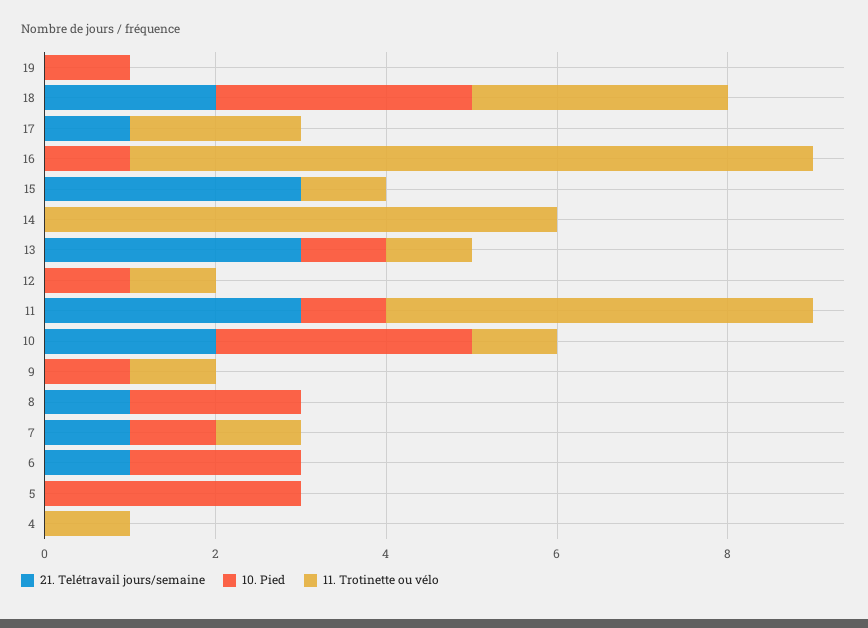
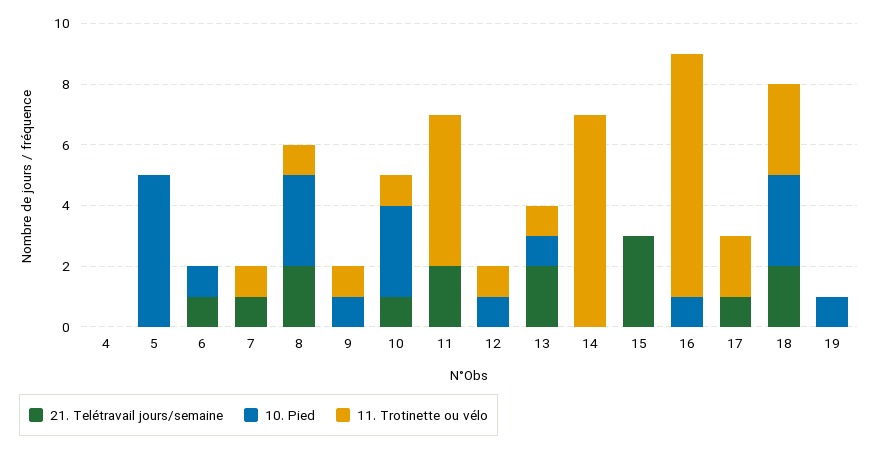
  {
    "21. Telétravail jours/semaine": {
      "19": 0,
      "18": 2,
      "17": 1,
      "16": 0,
      "15": 3,
      "14": 0,
-     "13": 3,
+     "13": 2,
      "12": 0,
-     "11": 3,
+     "11": 2,
-     "10": 2,
+     "10": 1,
      "9": 0,
-     "8": 1,
+     "8": 2,
      "7": 1,
      "6": 1,
      "5": 0,
      "4": 0
    },
    "10. Pied": {
      "19": 1,
      "18": 3,
      "17": 0,
      "16": 1,
      "15": 0,
      "14": 0,
      "13": 1,
      "12": 1,
-     "11": 1,
+     "11": 0,
      "10": 3,
      "9": 1,
-     "8": 2,
+     "8": 3,
-     "7": 1,
+     "7": 0,
-     "6": 2,
+     "6": 1,
-     "5": 3,
+     "5": 5,
      "4": 0
    },
    "11. Trotinette ou vélo": {
      "19": 0,
      "18": 3,
      "17": 2,
      "16": 8,
-     "15": 1,
+     "15": 0,
-     "14": 6,
+     "14": 7,
      "13": 1,
      "12": 1,
      "11": 5,
      "10": 1,
      "9": 1,
-     "8": 0,
+     "8": 1,
      "7": 1,
      "6": 0,
      "5": 0,
-     "4": 1
+     "4": 0
    }
  }

